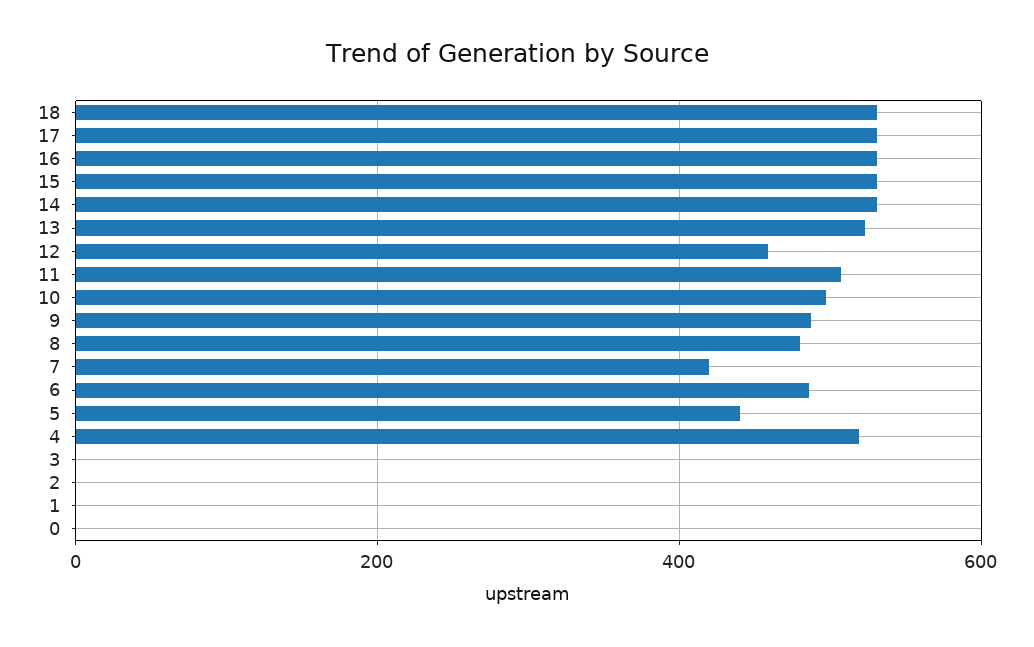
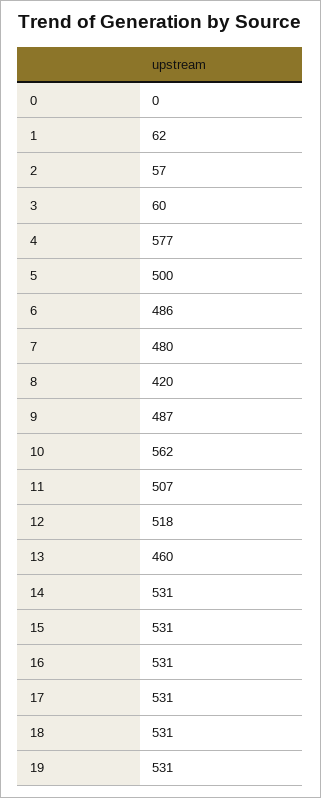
  {
    "18": 531,
    "17": 531,
    "16": 531,
    "15": 531,
    "14": 531,
-   "13": 520,
+   "13": 460,
-   "12": 460,
+   "12": 518,
    "11": 507,
-   "10": 500,
+   "10": 562,
    "9": 487,
-   "8": 480,
+   "8": 420,
-   "7": 420,
+   "7": 480,
    "6": 486,
-   "5": 440,
+   "5": 500,
-   "4": 520,
+   "4": 577,
-   "3": 0,
+   "3": 60,
-   "2": 0,
+   "2": 57,
-   "1": 0,
+   "1": 62,
-   "0": 0
+   "0": 0,
+   "19": 531
  }

